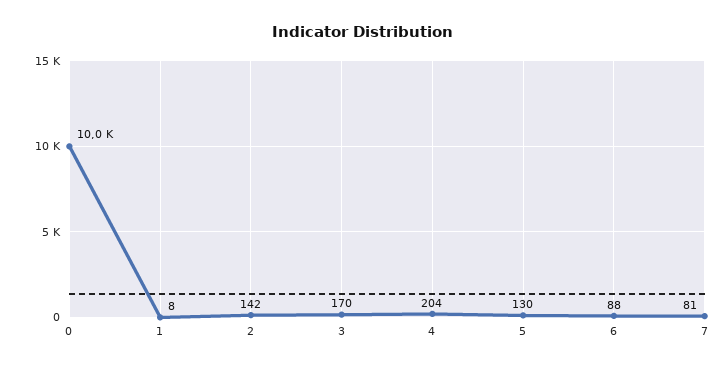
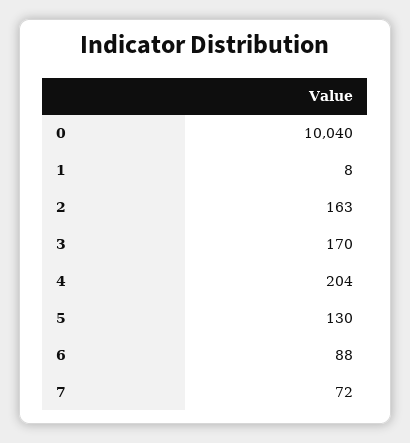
  {
    "0": 10040,
    "1": 8,
-   "2": 142,
+   "2": 163,
    "3": 170,
    "4": 204,
    "5": 130,
    "6": 88,
-   "7": 81
+   "7": 72
  }

